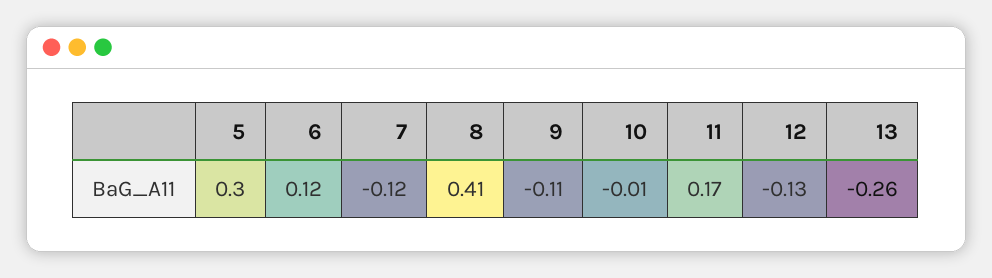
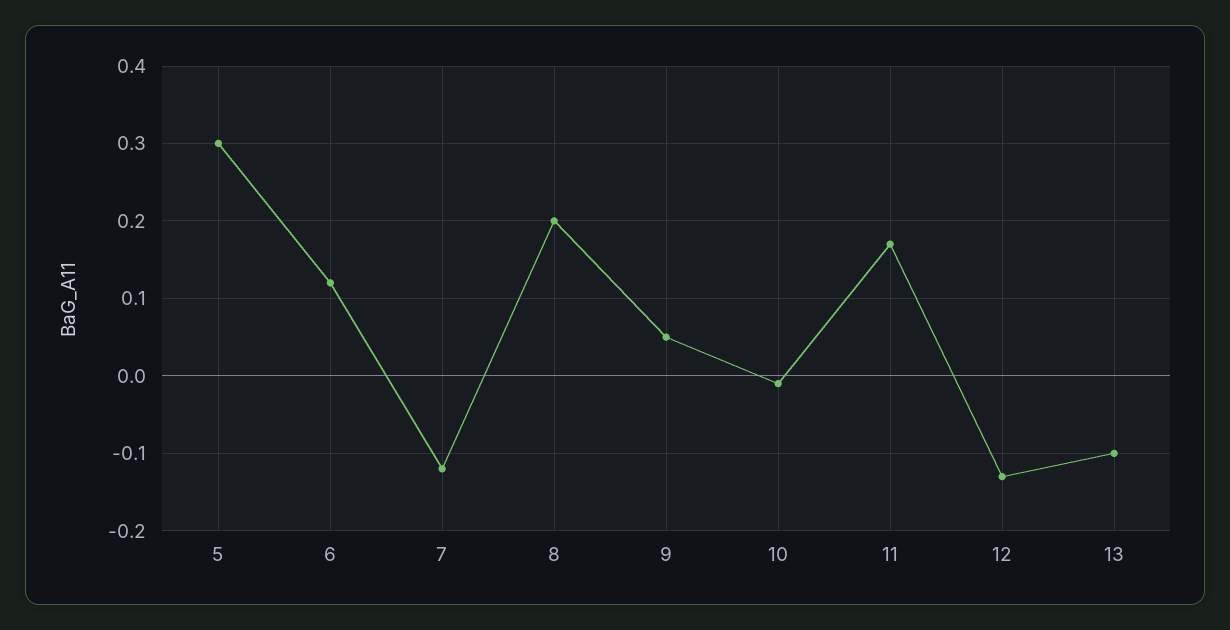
  {
    "5": 0.3,
    "6": 0.12,
    "7": -0.12,
-   "8": 0.41,
+   "8": 0.2,
-   "9": -0.11,
+   "9": 0.05,
    "10": -0.01,
    "11": 0.17,
    "12": -0.13,
-   "13": -0.26
+   "13": -0.1
  }

